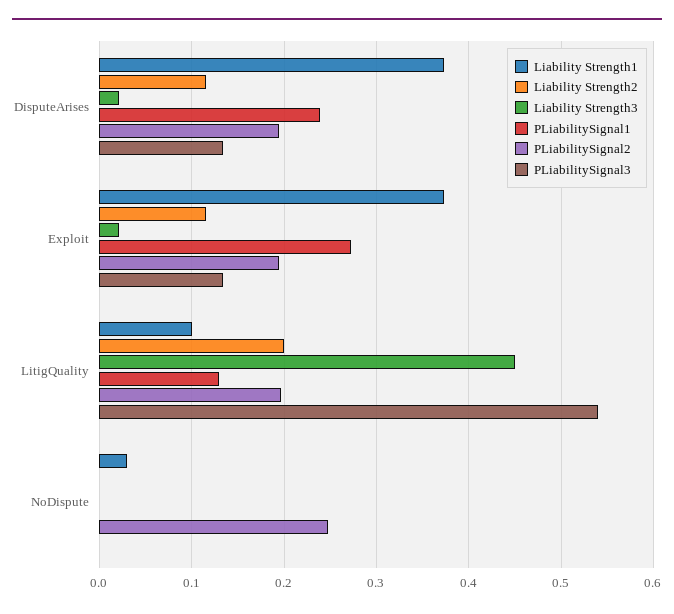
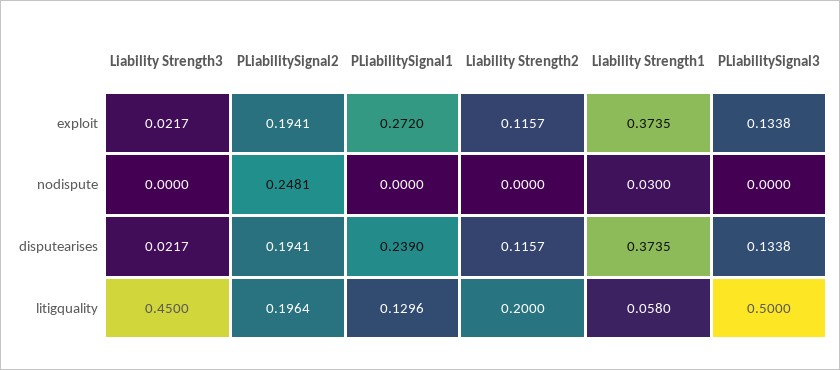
  {
    "Liability Strength1": {
      "DisputeArises": 0.3735,
      "Exploit": 0.3735,
-     "LitigQuality": 0.1,
+     "LitigQuality": 0.058,
      "NoDispute": 0.03
    },
    "Liability Strength2": {
      "DisputeArises": 0.1157,
      "Exploit": 0.1157,
      "LitigQuality": 0.2,
      "NoDispute": 0
    },
    "Liability Strength3": {
      "DisputeArises": 0.0217,
      "Exploit": 0.0217,
      "LitigQuality": 0.45,
      "NoDispute": 0
    },
    "PLiabilitySignal1": {
      "DisputeArises": 0.239,
      "Exploit": 0.272,
      "LitigQuality": 0.1296,
      "NoDispute": 0
    },
    "PLiabilitySignal2": {
      "DisputeArises": 0.1941,
      "Exploit": 0.1941,
      "LitigQuality": 0.1964,
      "NoDispute": 0.2481
    },
    "PLiabilitySignal3": {
      "DisputeArises": 0.1338,
      "Exploit": 0.1338,
-     "LitigQuality": 0.54,
+     "LitigQuality": 0.5,
      "NoDispute": 0
    }
  }

